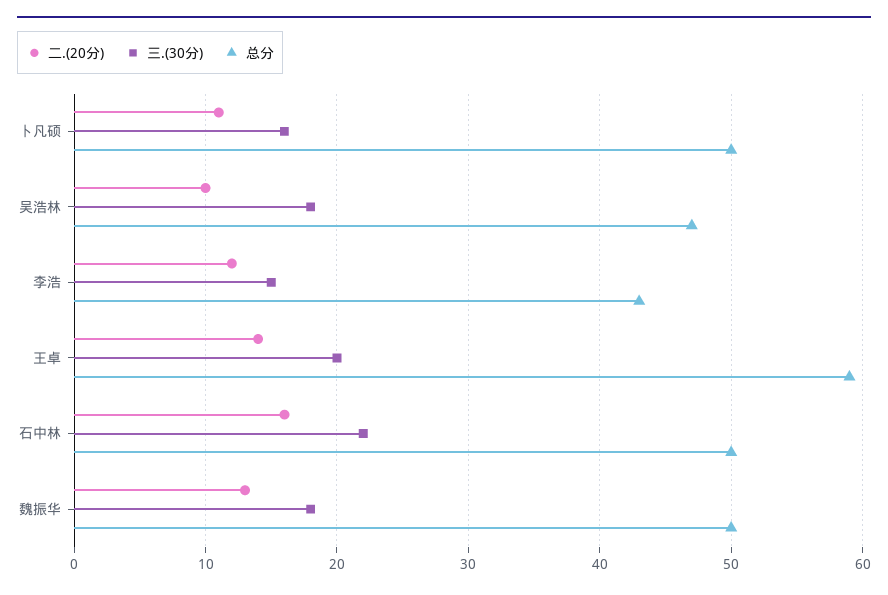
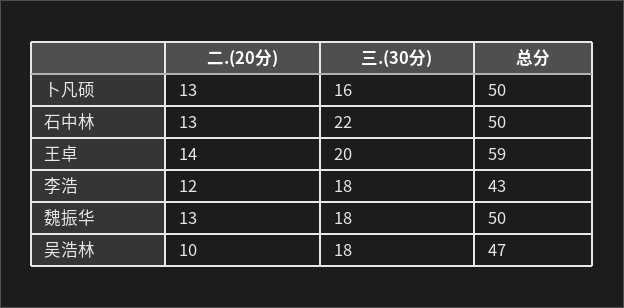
  {
    "二.(20分)": {
-     "卜凡硕": 11,
+     "卜凡硕": 13,
      "吴浩林": 10,
      "李浩": 12,
      "王卓": 14,
-     "石中林": 16,
+     "石中林": 13,
      "魏振华": 13
    },
    "三.(30分)": {
      "卜凡硕": 16,
      "吴浩林": 18,
-     "李浩": 15,
+     "李浩": 18,
      "王卓": 20,
      "石中林": 22,
      "魏振华": 18
    },
    "总分": {
      "卜凡硕": 50,
      "吴浩林": 47,
      "李浩": 43,
      "王卓": 59,
      "石中林": 50,
      "魏振华": 50
    }
  }

